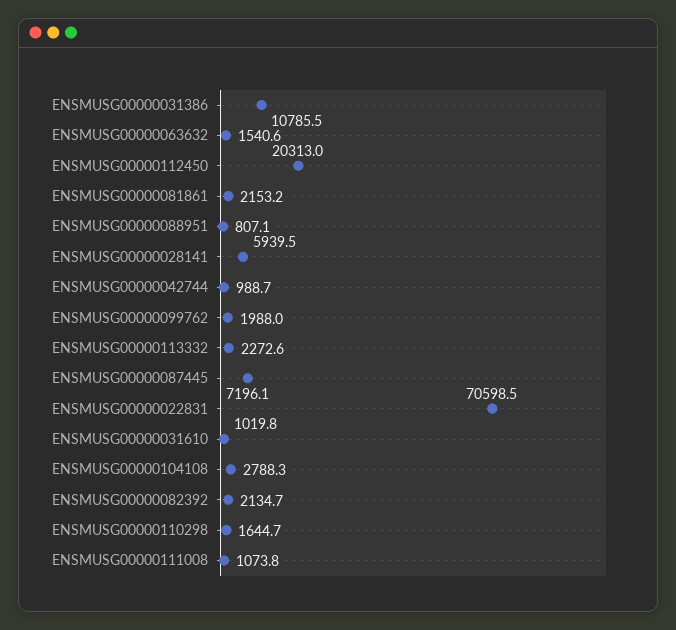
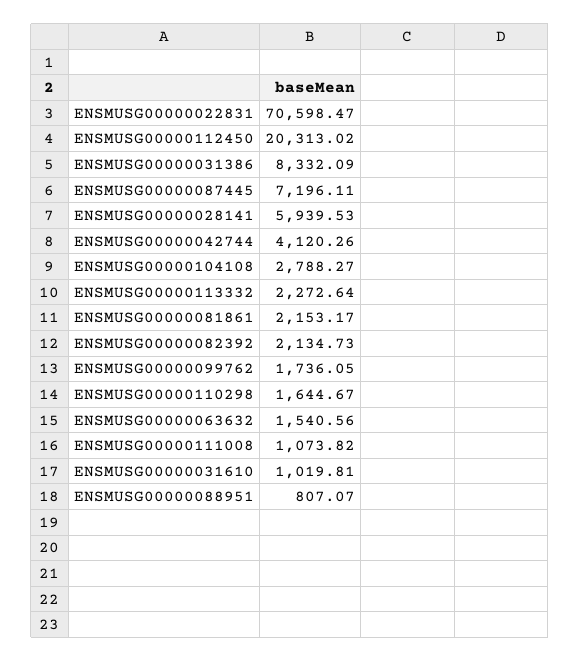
  {
-   "ENSMUSG00000031386": 10785.5,
+   "ENSMUSG00000031386": 8332.09,
    "ENSMUSG00000063632": 1540.56,
    "ENSMUSG00000112450": 20313.02,
    "ENSMUSG00000081861": 2153.17,
    "ENSMUSG00000088951": 807.07,
    "ENSMUSG00000028141": 5939.53,
-   "ENSMUSG00000042744": 988.7,
+   "ENSMUSG00000042744": 4120.26,
-   "ENSMUSG00000099762": 1988,
+   "ENSMUSG00000099762": 1736.05,
    "ENSMUSG00000113332": 2272.64,
    "ENSMUSG00000087445": 7196.11,
    "ENSMUSG00000022831": 70598.47,
    "ENSMUSG00000031610": 1019.81,
    "ENSMUSG00000104108": 2788.27,
    "ENSMUSG00000082392": 2134.73,
    "ENSMUSG00000110298": 1644.67,
    "ENSMUSG00000111008": 1073.82
  }

